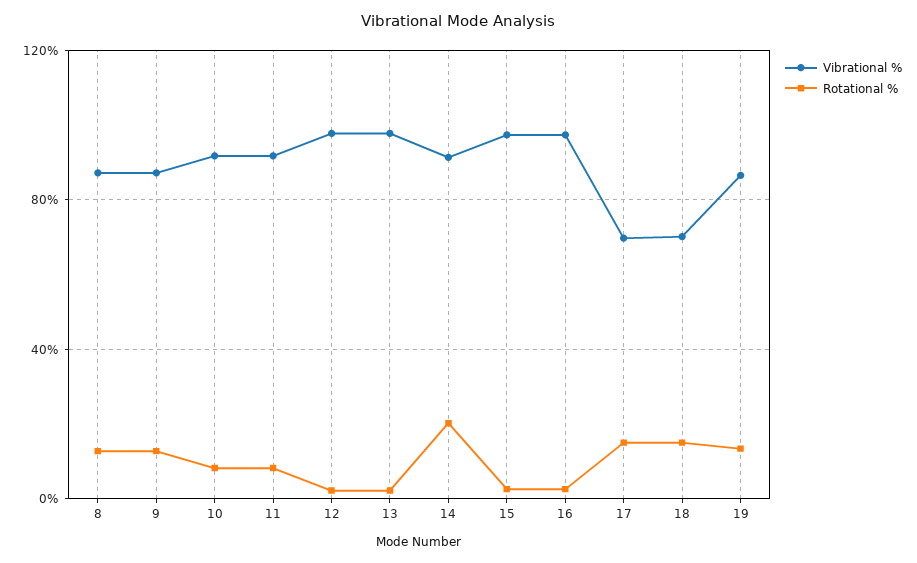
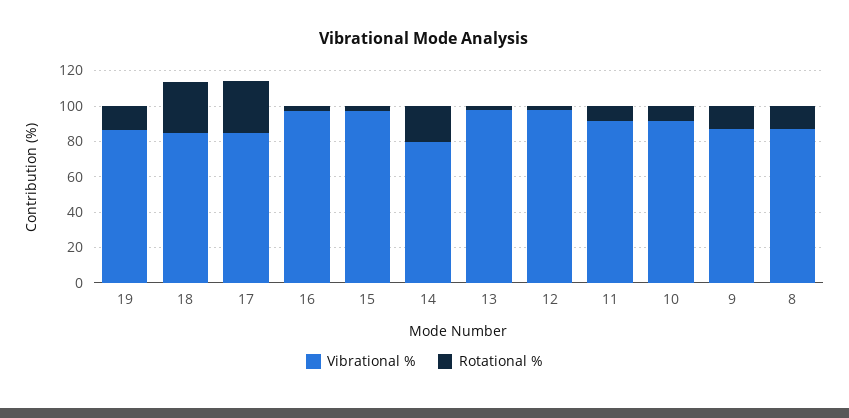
  {
    "Vibrational %": {
      "8": 85,
      "9": 85,
      "10": 90,
      "11": 90,
      "12": 100,
      "13": 100,
-     "14": 90,
+     "14": 80,
      "15": 95,
      "16": 95,
-     "17": 70,
+     "17": 85,
-     "18": 70,
+     "18": 85,
      "19": 85
    },
    "Rotational %": {
      "8": 15,
      "9": 15,
      "10": 10,
      "11": 10,
      "12": 0,
      "13": 0,
      "14": 20,
      "15": 5,
      "16": 5,
-     "17": 15,
+     "17": 30,
-     "18": 15,
+     "18": 30,
      "19": 15
    }
  }

